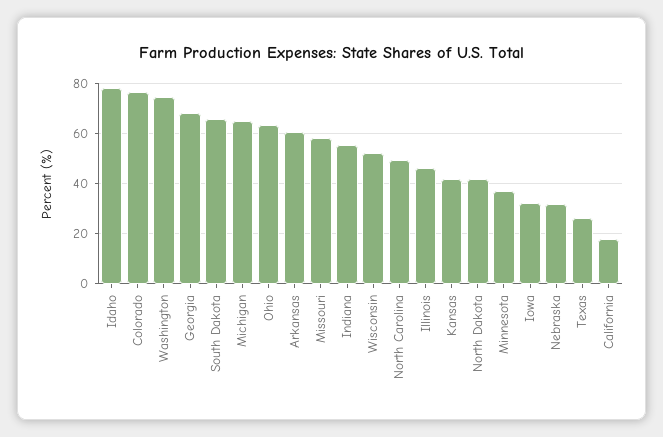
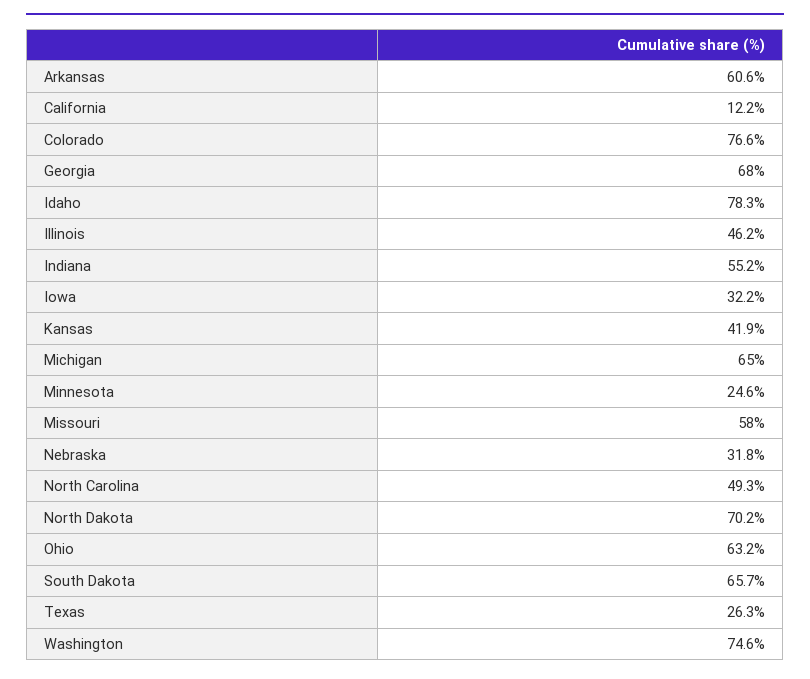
  {
    "Idaho": 78.3,
    "Colorado": 76.6,
    "Washington": 74.6,
    "Georgia": 68,
    "South Dakota": 65.7,
    "Michigan": 65,
    "Ohio": 63.2,
    "Arkansas": 60.6,
    "Missouri": 58,
    "Indiana": 55.2,
-   "Wisconsin": 52.5,
    "North Carolina": 49.3,
    "Illinois": 46.2,
    "Kansas": 41.9,
-   "North Dakota": 42.5,
+   "North Dakota": 70.2,
-   "Minnesota": 37.5,
+   "Minnesota": 24.6,
    "Iowa": 32.2,
    "Nebraska": 31.8,
    "Texas": 26.3,
-   "California": 17.5
+   "California": 12.2
  }

